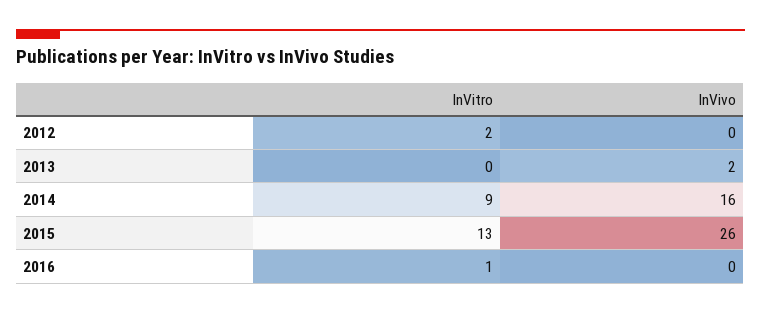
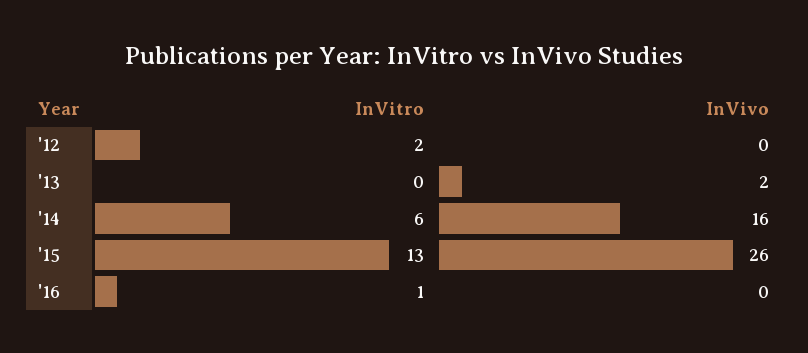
  {
    "InVitro": {
      "2012": 2,
      "2013": 0,
-     "2014": 9,
+     "2014": 6,
      "2015": 13,
      "2016": 1
    },
    "InVivo": {
      "2012": 0,
      "2013": 2,
      "2014": 16,
      "2015": 26,
      "2016": 0
    }
  }

